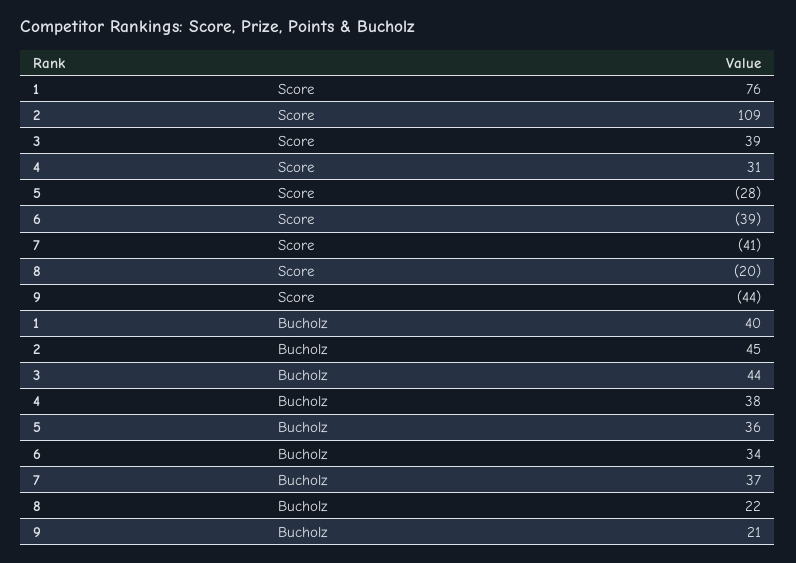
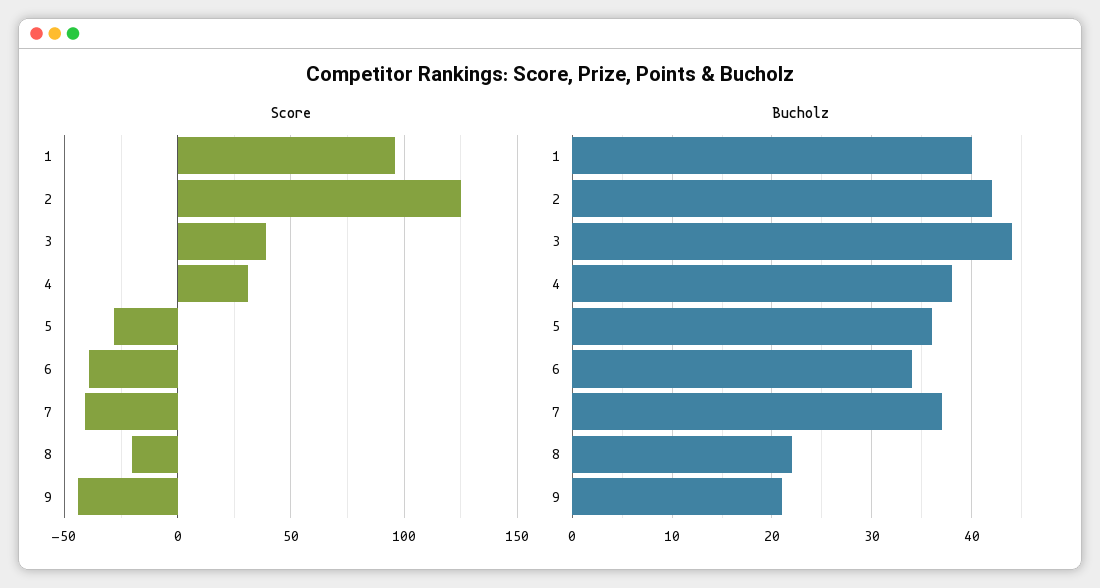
  {
    "Score": {
-     "1": 76,
+     "1": 95,
-     "2": 109,
+     "2": 125,
      "3": 39,
      "4": 31,
      "5": -28,
      "6": -39,
      "7": -41,
      "8": -20,
      "9": -44
    },
    "Bucholz": {
      "1": 40,
-     "2": 45,
+     "2": 42,
      "3": 44,
      "4": 38,
      "5": 36,
      "6": 34,
      "7": 37,
      "8": 22,
      "9": 21
    }
  }

